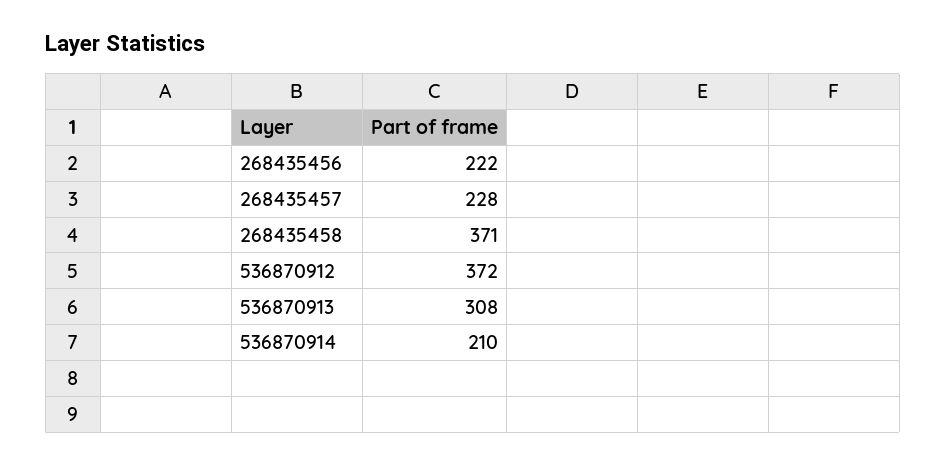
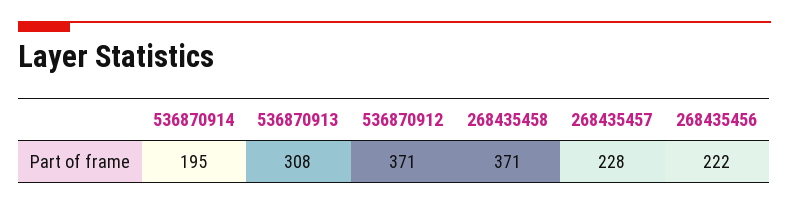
  {
    "268435456": 222,
    "268435457": 228,
    "268435458": 371,
-   "536870912": 372,
+   "536870912": 371,
    "536870913": 308,
-   "536870914": 210
+   "536870914": 195
  }

